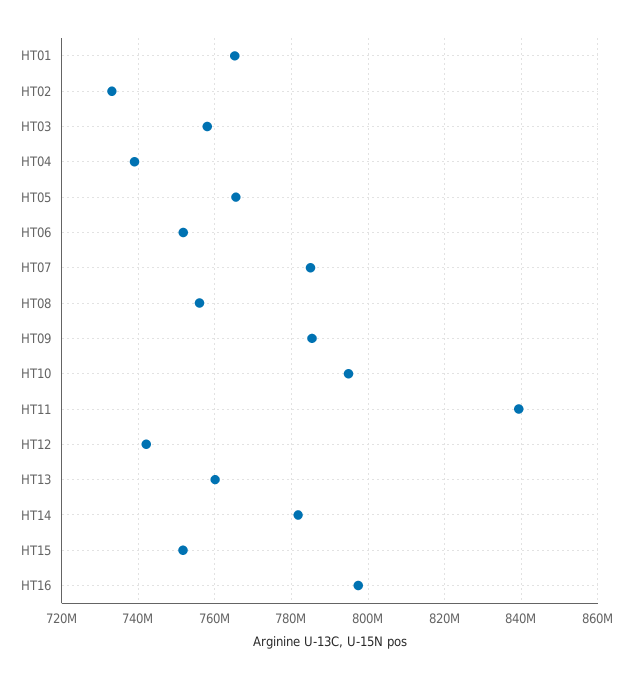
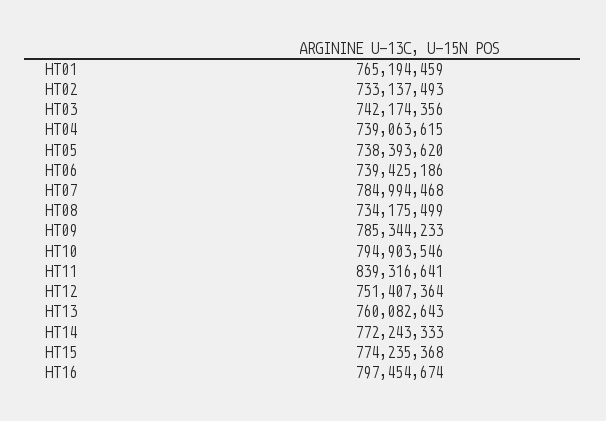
  {
    "HT01": 765194459,
    "HT02": 733137493,
-   "HT03": 758000000,
+   "HT03": 742174356,
    "HT04": 739063615,
-   "HT05": 766000000,
+   "HT05": 738393620,
-   "HT06": 752000000,
+   "HT06": 739425186,
    "HT07": 784994468,
-   "HT08": 756000000,
+   "HT08": 734175499,
    "HT09": 785344233,
    "HT10": 794903546,
    "HT11": 839316641,
-   "HT12": 742000000,
+   "HT12": 751407364,
    "HT13": 760082643,
-   "HT14": 782000000,
+   "HT14": 772243333,
-   "HT15": 752000000,
+   "HT15": 774235368,
    "HT16": 797454674
  }

